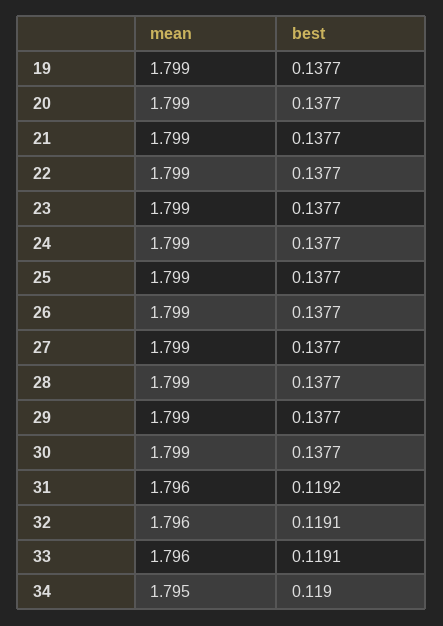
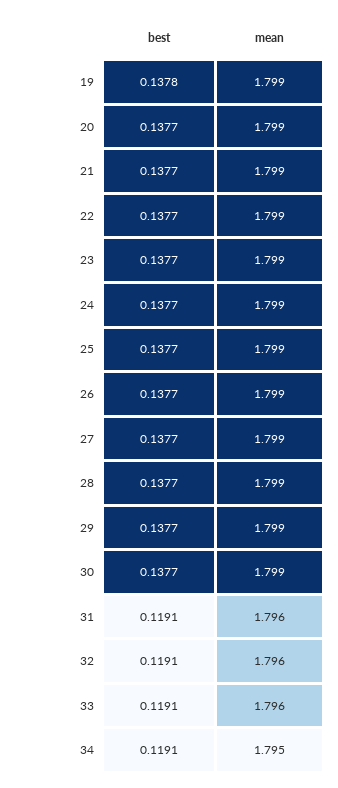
  {
    "mean": {
      "19": 1.799,
      "20": 1.799,
      "21": 1.799,
      "22": 1.799,
      "23": 1.799,
      "24": 1.799,
      "25": 1.799,
      "26": 1.799,
      "27": 1.799,
      "28": 1.799,
      "29": 1.799,
      "30": 1.799,
      "31": 1.796,
      "32": 1.796,
      "33": 1.796,
      "34": 1.795
    },
    "best": {
-     "19": 0.1377,
+     "19": 0.1378,
      "20": 0.1377,
      "21": 0.1377,
      "22": 0.1377,
      "23": 0.1377,
      "24": 0.1377,
      "25": 0.1377,
      "26": 0.1377,
      "27": 0.1377,
      "28": 0.1377,
      "29": 0.1377,
      "30": 0.1377,
-     "31": 0.1192,
+     "31": 0.1191,
      "32": 0.1191,
      "33": 0.1191,
-     "34": 0.119
+     "34": 0.1191
    }
  }

